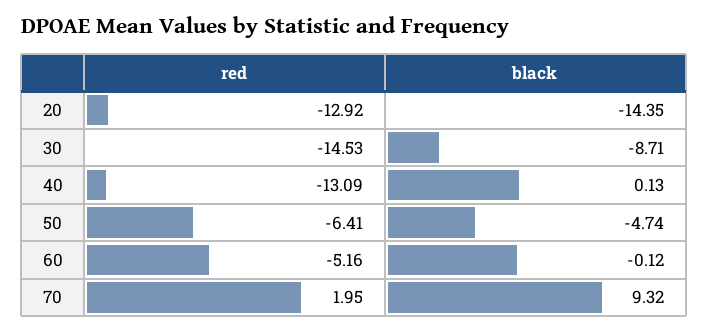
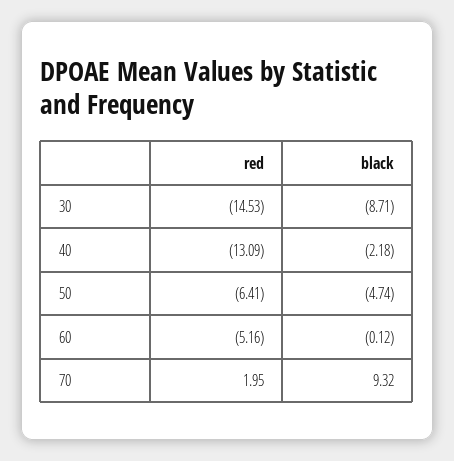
  {
    "red": {
-     "20": -12.92,
      "30": -14.53,
      "40": -13.09,
      "50": -6.41,
      "60": -5.16,
      "70": 1.95
    },
    "black": {
-     "20": -14.35,
      "30": -8.71,
-     "40": 0.13,
+     "40": -2.18,
      "50": -4.74,
      "60": -0.12,
      "70": 9.32
    }
  }

